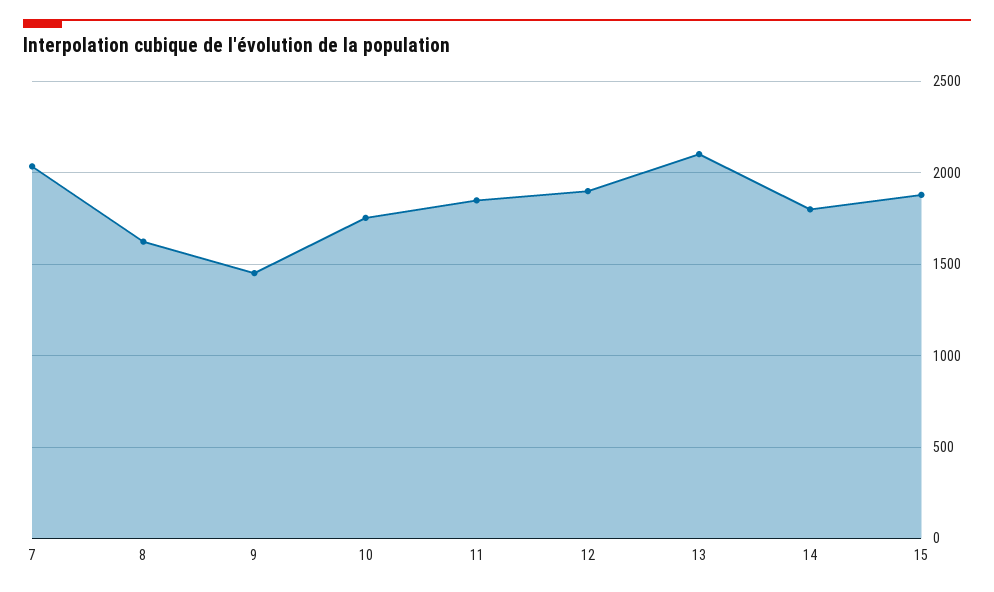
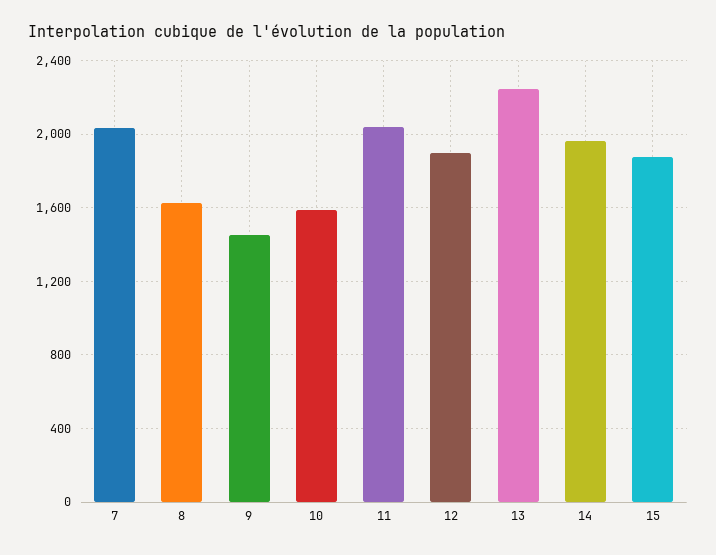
  {
    "7": 2050,
    "8": 1600,
    "9": 1450,
-   "10": 1750,
+   "10": 1600,
-   "11": 1850,
+   "11": 2050,
    "12": 1900,
-   "13": 2100,
+   "13": 2250,
-   "14": 1800,
+   "14": 1950,
    "15": 1900
  }

